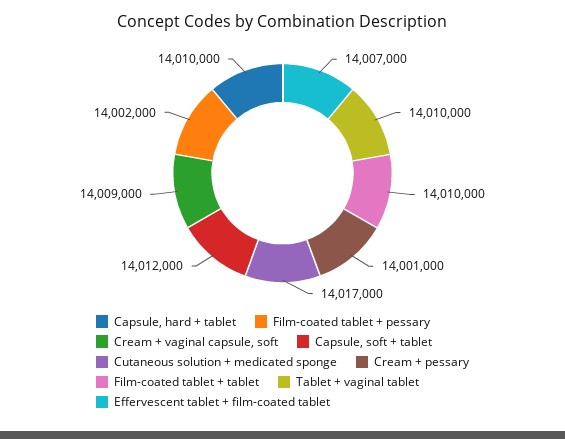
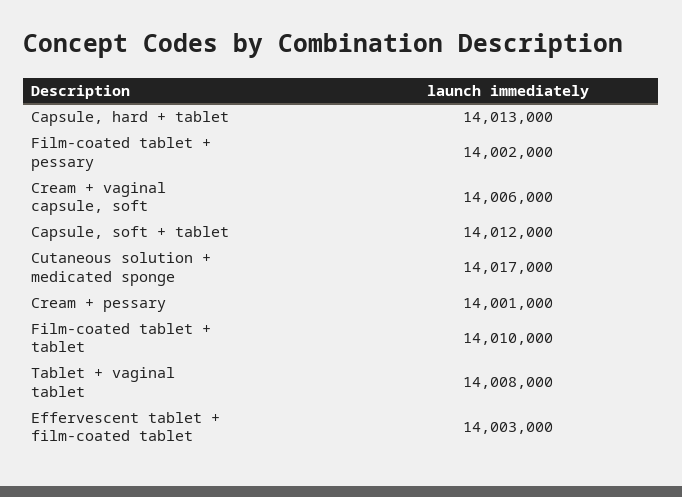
  {
-   "Capsule, hard + tablet": 14010000,
+   "Capsule, hard + tablet": 14013000,
    "Film-coated tablet + pessary": 14002000,
-   "Cream + vaginal capsule, soft": 14009000,
+   "Cream + vaginal capsule, soft": 14006000,
    "Capsule, soft + tablet": 14012000,
    "Cutaneous solution + medicated sponge": 14017000,
    "Cream + pessary": 14001000,
    "Film-coated tablet + tablet": 14010000,
-   "Tablet + vaginal tablet": 14010000,
+   "Tablet + vaginal tablet": 14008000,
-   "Effervescent tablet + film-coated tablet": 14007000
+   "Effervescent tablet + film-coated tablet": 14003000
  }

